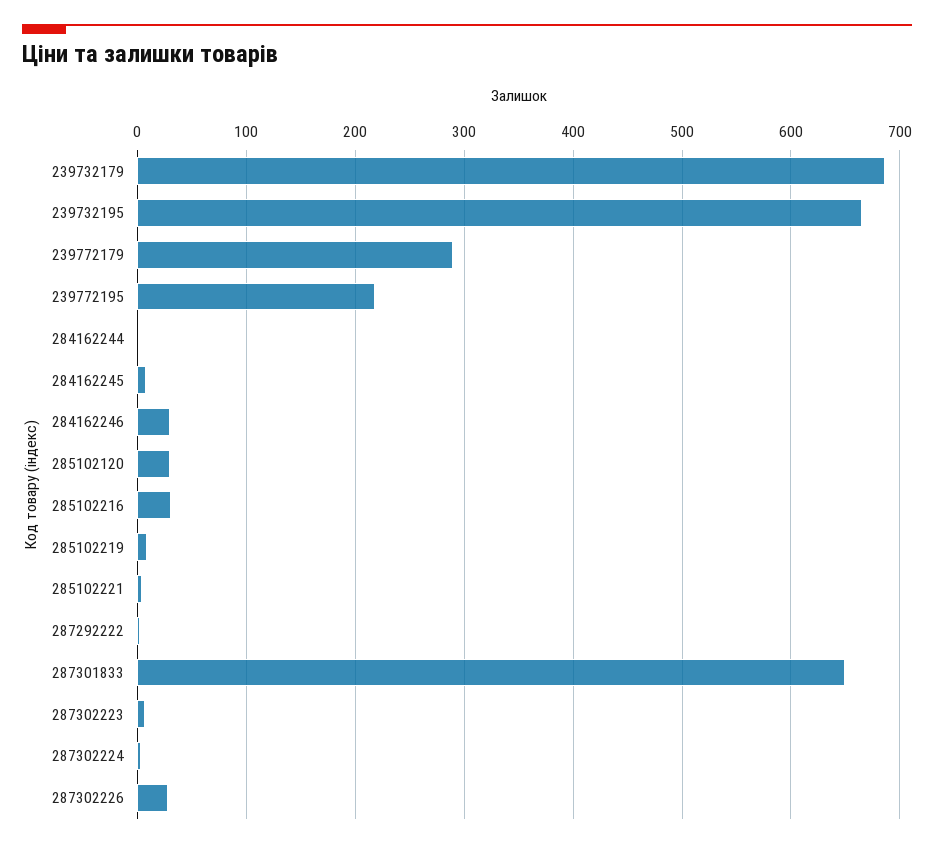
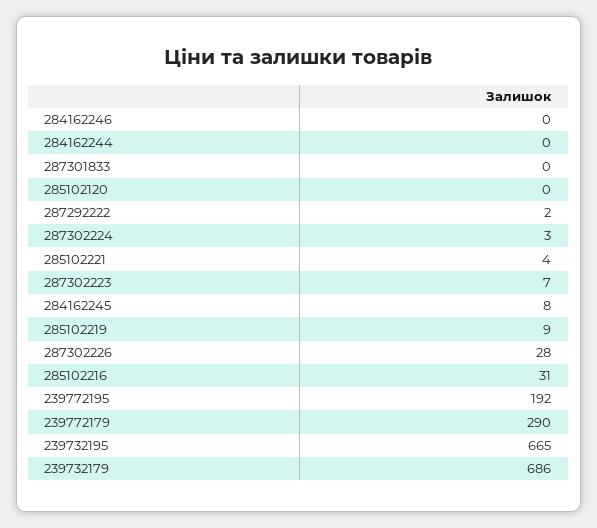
  {
    "239732179": 686,
    "239732195": 665,
    "239772179": 290,
-   "239772195": 220,
+   "239772195": 192,
    "284162244": 0,
    "284162245": 8,
-   "284162246": 30,
+   "284162246": 0,
-   "285102120": 30,
+   "285102120": 0,
    "285102216": 31,
    "285102219": 9,
    "285102221": 4,
    "287292222": 2,
-   "287301833": 650,
+   "287301833": 0,
    "287302223": 7,
    "287302224": 3,
    "287302226": 28
  }

